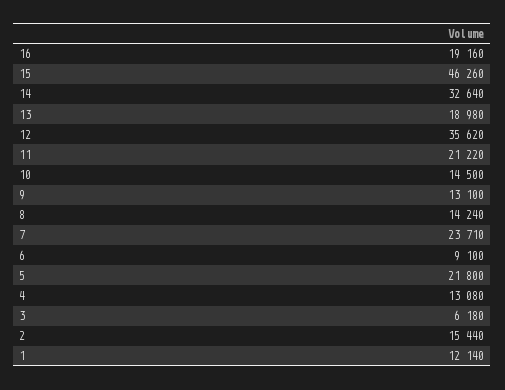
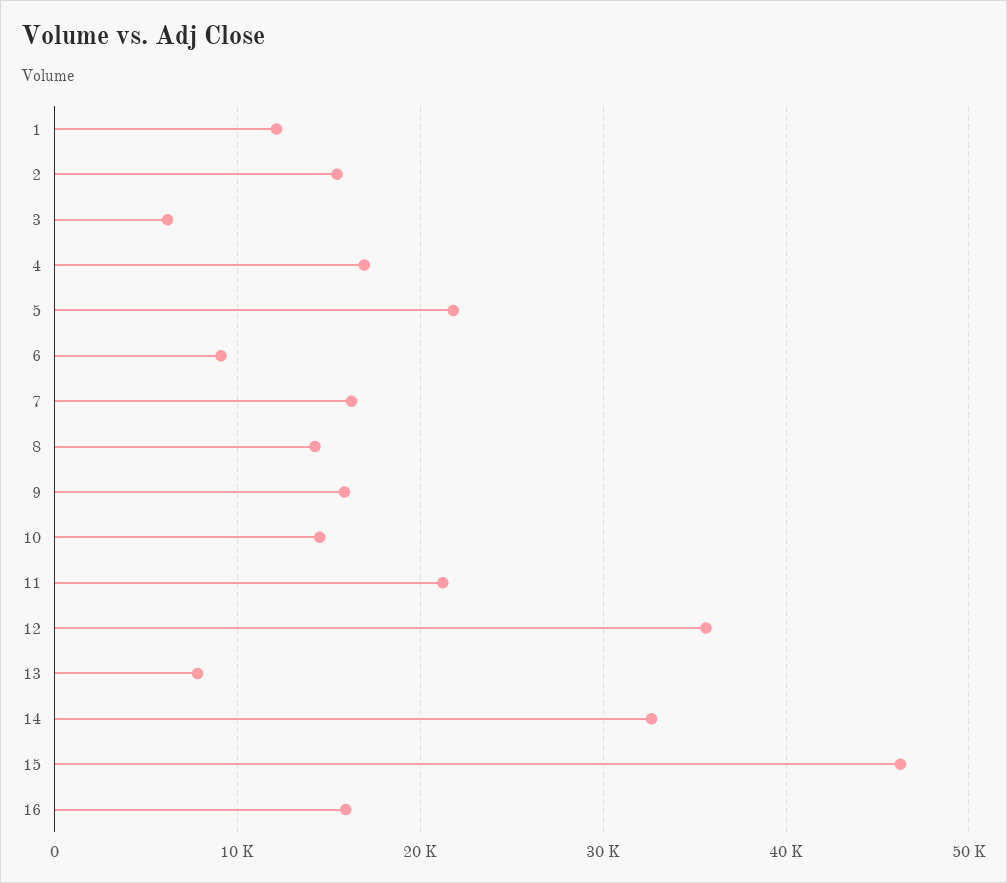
  {
-   "16": 19160,
+   "16": 16000,
    "15": 46260,
    "14": 32640,
-   "13": 18980,
+   "13": 8000,
    "12": 35620,
    "11": 21220,
    "10": 14500,
-   "9": 13100,
+   "9": 16000,
    "8": 14240,
-   "7": 23710,
+   "7": 16000,
    "6": 9100,
    "5": 21800,
-   "4": 13080,
+   "4": 17000,
    "3": 6180,
    "2": 15440,
    "1": 12140
  }

